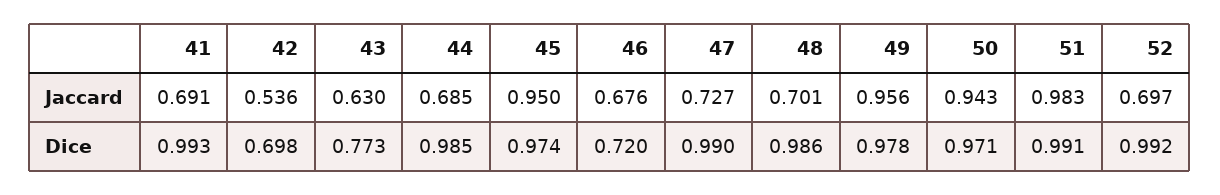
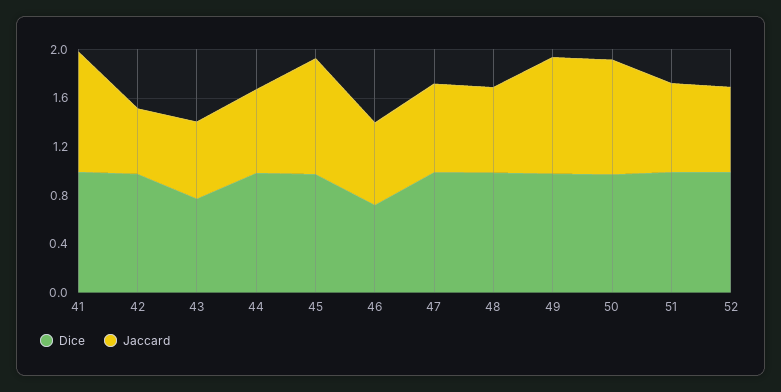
  {
    "Jaccard": {
-     "41": 0.691,
+     "41": 1,
      "42": 0.536,
      "43": 0.63,
      "44": 0.685,
      "45": 0.95,
      "46": 0.676,
      "47": 0.727,
      "48": 0.701,
      "49": 0.956,
      "50": 0.943,
-     "51": 0.983,
+     "51": 0.7,
      "52": 0.697
    },
    "Dice": {
      "41": 0.993,
-     "42": 0.698,
+     "42": 1,
      "43": 0.773,
      "44": 0.985,
      "45": 0.974,
      "46": 0.72,
      "47": 0.99,
      "48": 0.986,
      "49": 0.978,
      "50": 0.971,
      "51": 0.991,
      "52": 0.992
    }
  }

